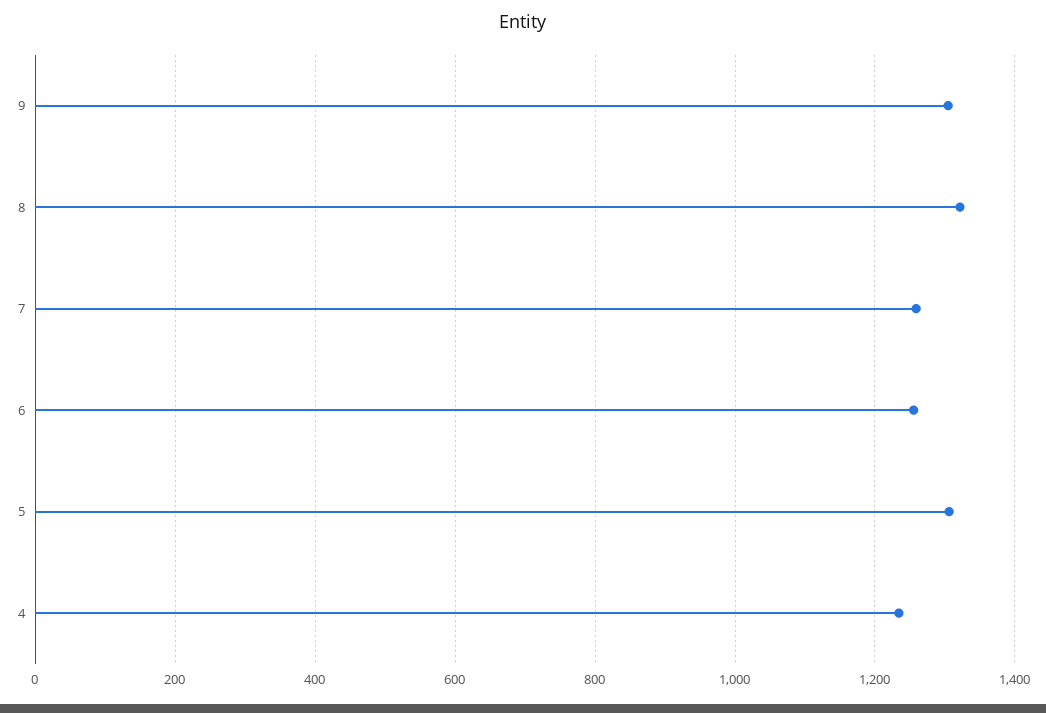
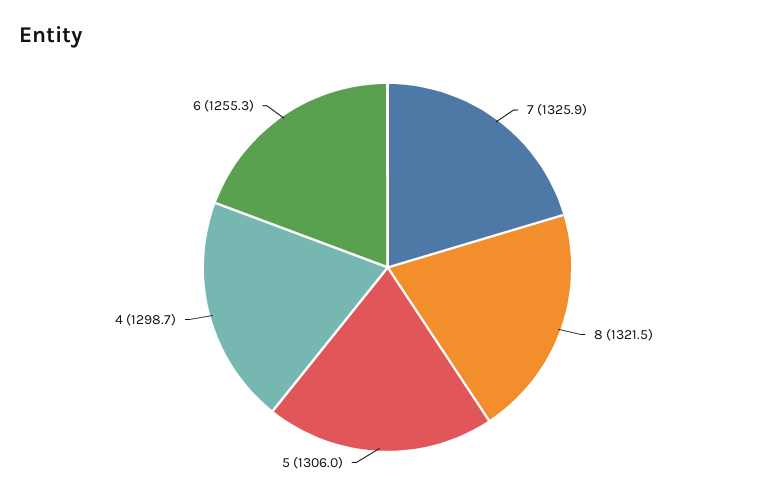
  {
-   "9": 1300,
    "8": 1321.5,
-   "7": 1260,
+   "7": 1325.9,
    "6": 1255.3,
    "5": 1306,
-   "4": 1240
+   "4": 1298.7
  }

